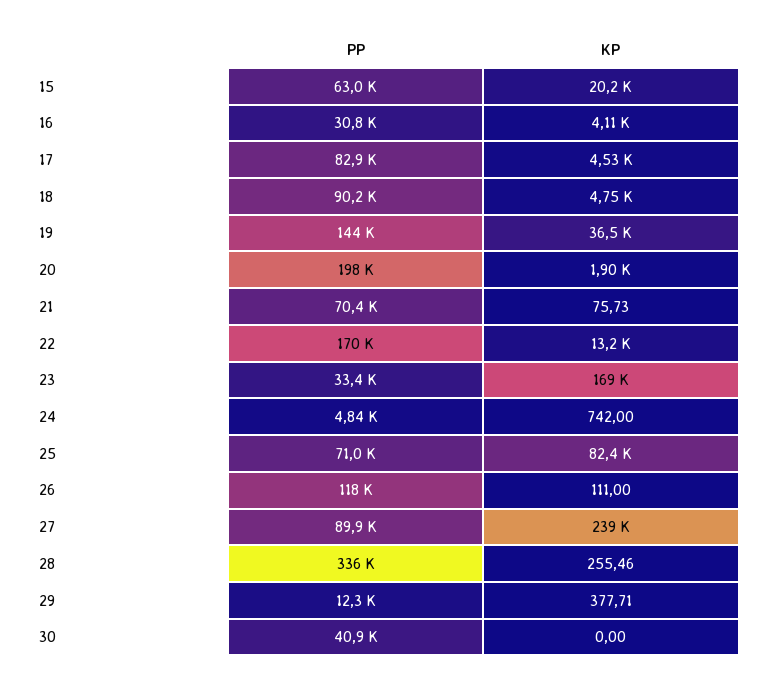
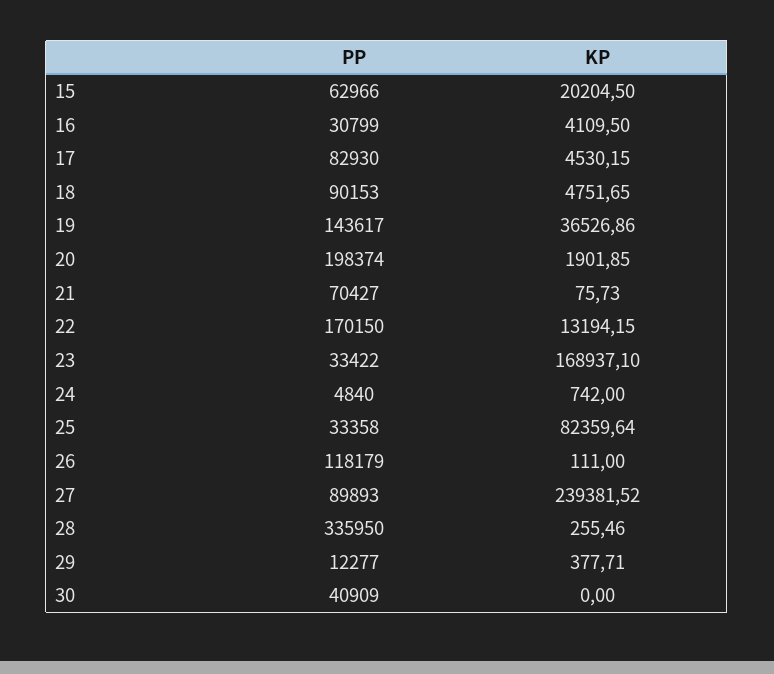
  {
    "PP": {
      "15": 62966,
      "16": 30799,
      "17": 82930,
      "18": 90153,
      "19": 143617,
      "20": 198374,
      "21": 70427,
      "22": 170150,
      "23": 33422,
      "24": 4840,
-     "25": 71000,
+     "25": 33358,
      "26": 118179,
      "27": 89893,
      "28": 335950,
      "29": 12277,
      "30": 40909
    },
    "KP": {
      "15": 20204.5,
      "16": 4109.5,
      "17": 4530.15,
      "18": 4751.65,
      "19": 36526.86,
      "20": 1901.85,
      "21": 75.73,
      "22": 13194.15,
      "23": 168937.1,
      "24": 742,
      "25": 82359.64,
      "26": 111,
      "27": 239381.52,
      "28": 255.46,
      "29": 377.71,
      "30": 0
    }
  }

